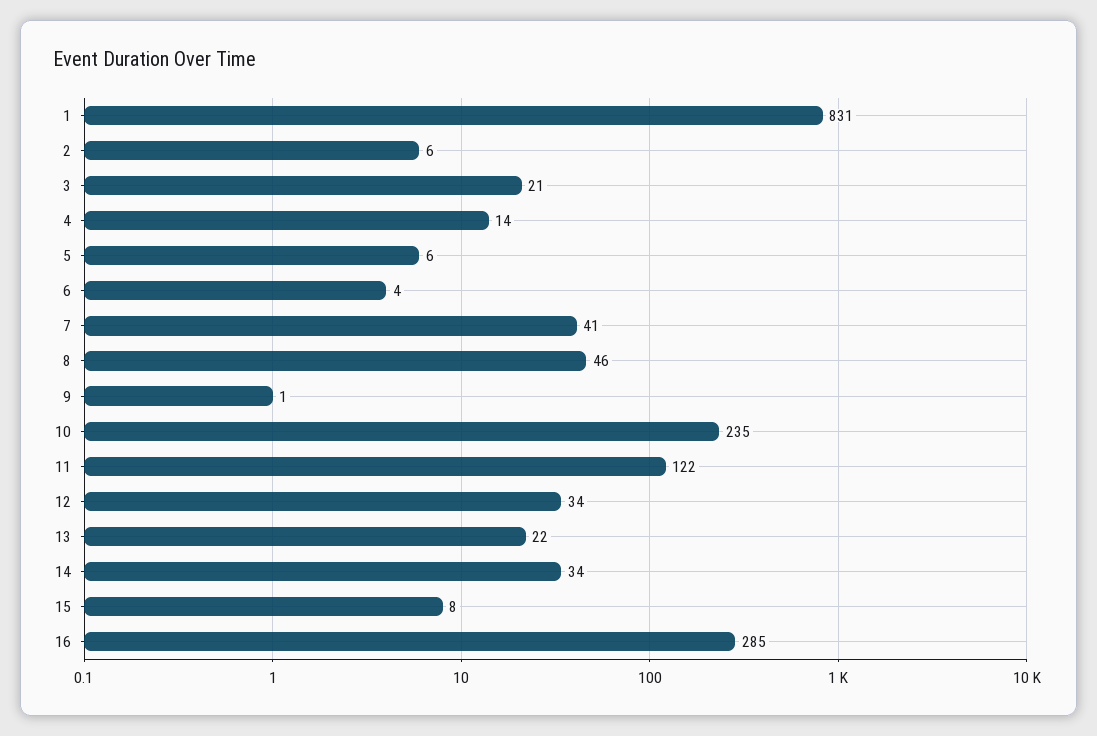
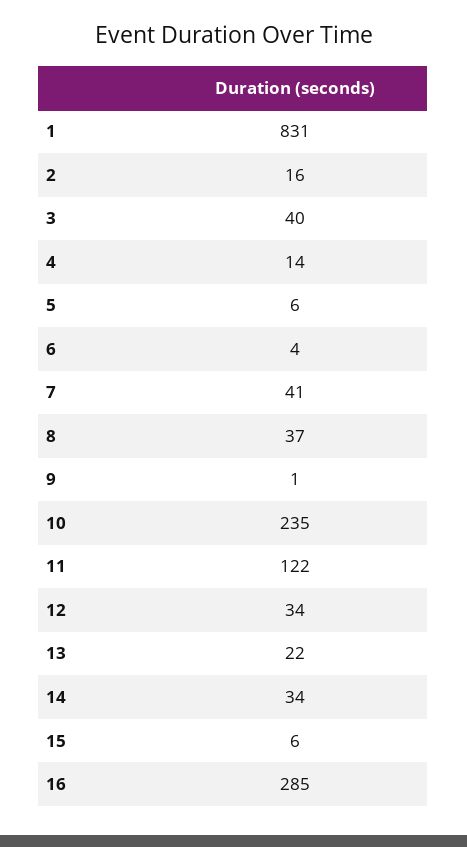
  {
    "1": 831,
-   "2": 6,
+   "2": 16,
-   "3": 21,
+   "3": 40,
    "4": 14,
    "5": 6,
    "6": 4,
    "7": 41,
-   "8": 46,
+   "8": 37,
    "9": 1,
    "10": 235,
    "11": 122,
    "12": 34,
    "13": 22,
    "14": 34,
-   "15": 8,
+   "15": 6,
    "16": 285
  }

